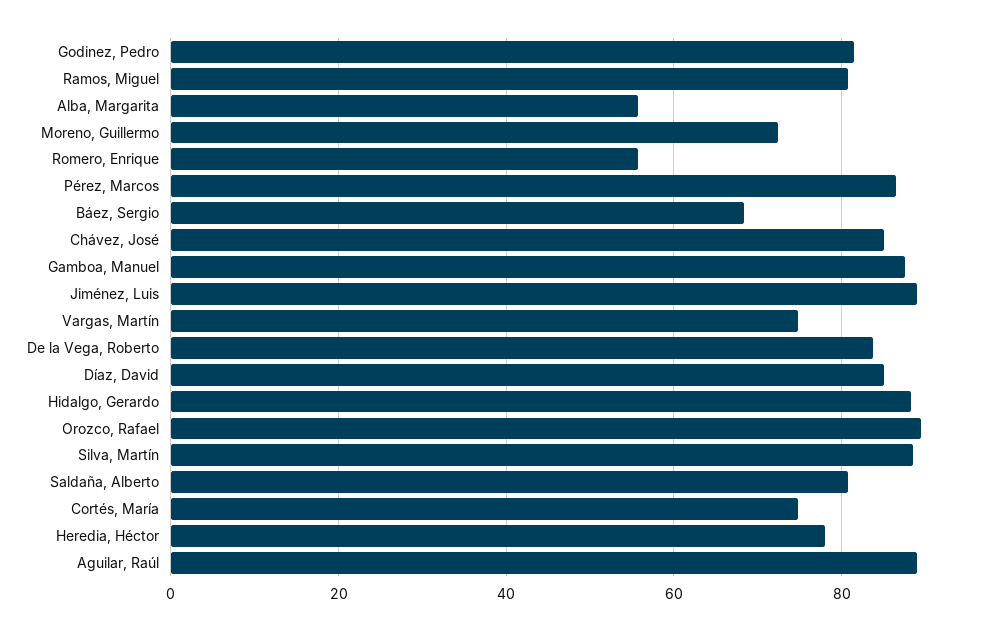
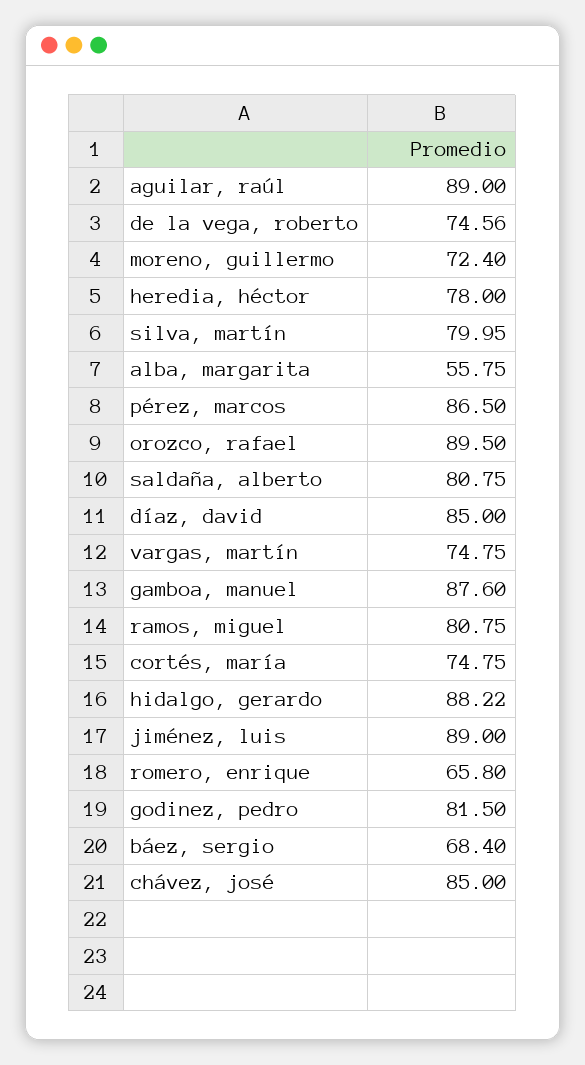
  {
    "Godinez, Pedro": 81.5,
    "Ramos, Miguel": 80.75,
    "Alba, Margarita": 55.75,
    "Moreno, Guillermo": 72.4,
-   "Romero, Enrique": 56,
+   "Romero, Enrique": 65.8,
    "Pérez, Marcos": 86.5,
    "Báez, Sergio": 68.4,
    "Chávez, José": 85,
    "Gamboa, Manuel": 87.6,
    "Jiménez, Luis": 89,
    "Vargas, Martín": 74.75,
-   "De la Vega, Roberto": 84,
+   "De la Vega, Roberto": 74.56,
    "Díaz, David": 85,
    "Hidalgo, Gerardo": 88.22,
    "Orozco, Rafael": 89.5,
-   "Silva, Martín": 88,
+   "Silva, Martín": 79.95,
    "Saldaña, Alberto": 80.75,
    "Cortés, María": 74.75,
    "Heredia, Héctor": 78,
    "Aguilar, Raúl": 89
  }

